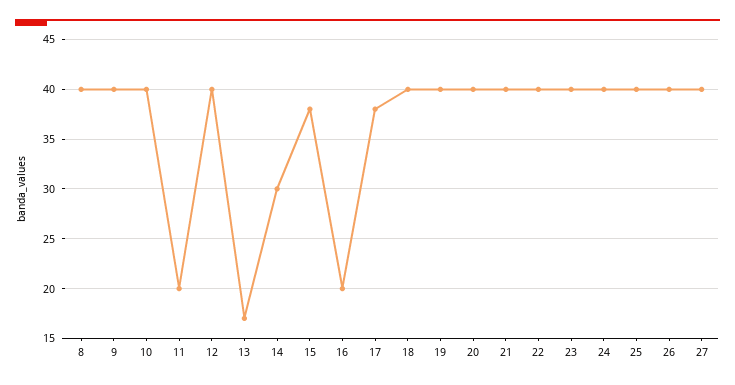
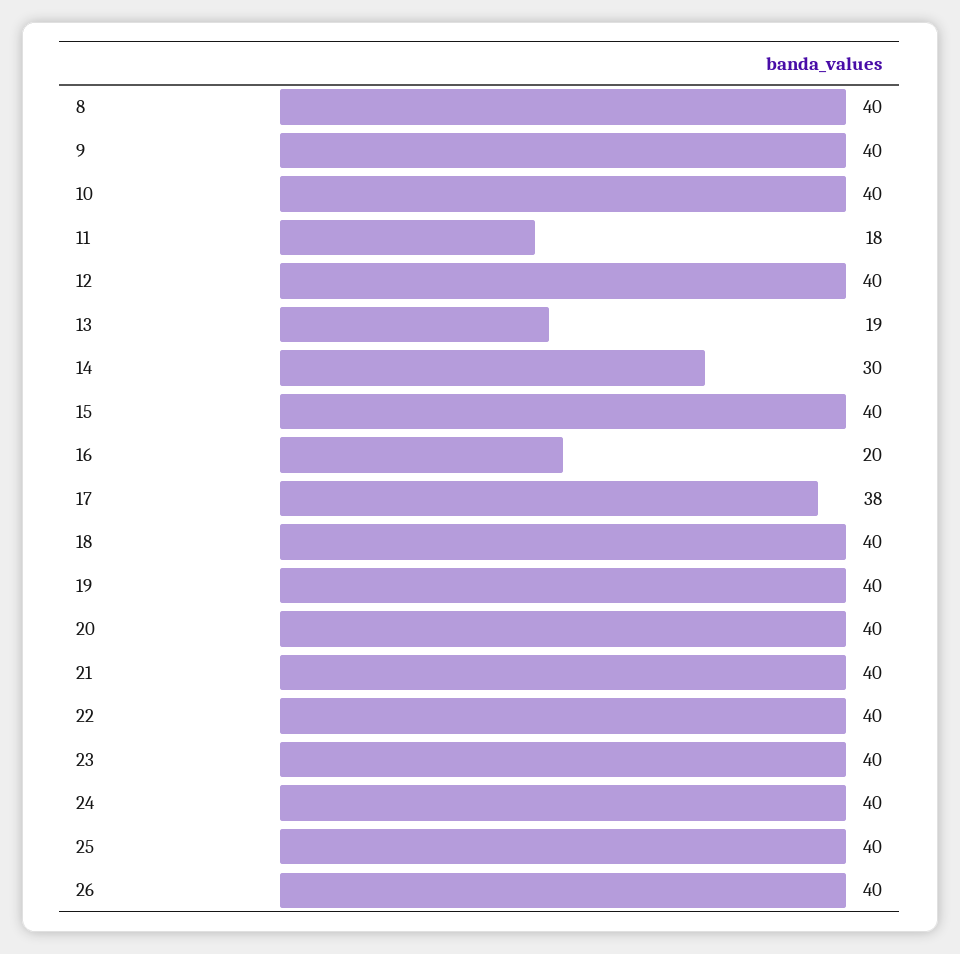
  {
    "8": 40,
    "9": 40,
    "10": 40,
-   "11": 20,
+   "11": 18,
    "12": 40,
-   "13": 17,
+   "13": 19,
    "14": 30,
-   "15": 38,
+   "15": 40,
    "16": 20,
    "17": 38,
    "18": 40,
    "19": 40,
    "20": 40,
    "21": 40,
    "22": 40,
    "23": 40,
    "24": 40,
    "25": 40,
-   "26": 40,
+   "26": 40
-   "27": 40
  }

